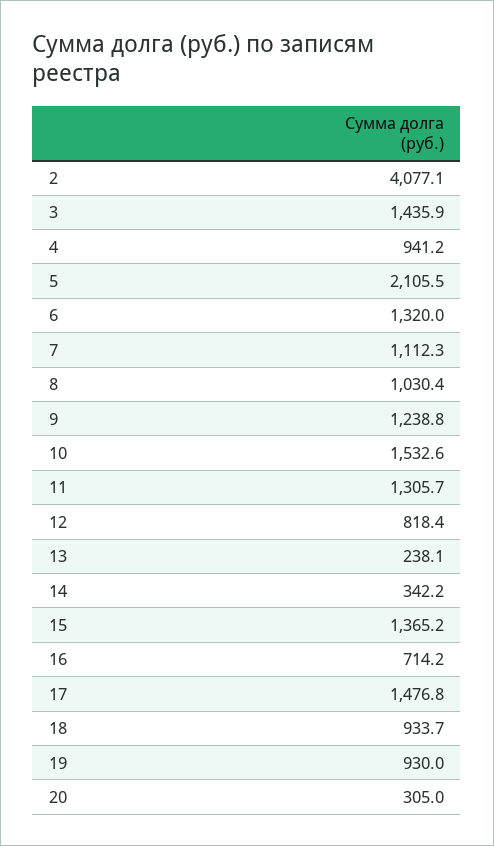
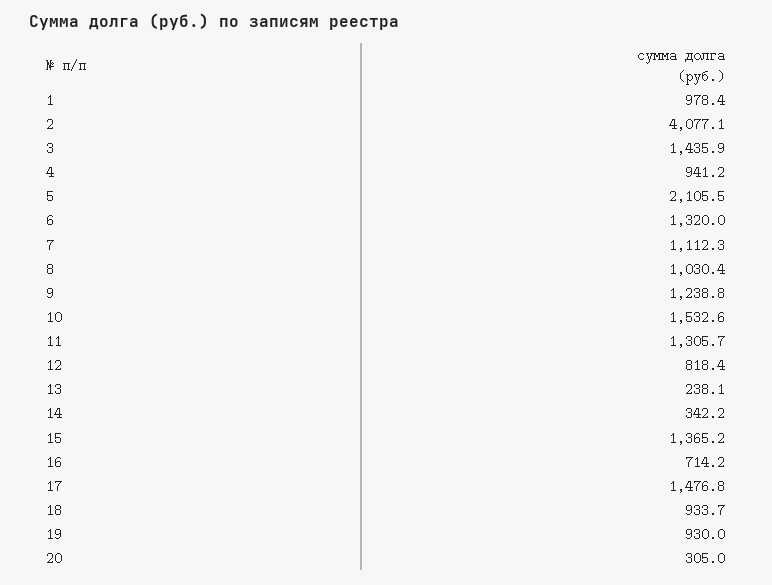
  {
    "2": 4077.1,
    "3": 1435.9,
    "4": 941.2,
    "5": 2105.5,
    "6": 1320,
    "7": 1112.3,
    "8": 1030.4,
    "9": 1238.8,
    "10": 1532.6,
    "11": 1305.7,
    "12": 818.4,
    "13": 238.1,
    "14": 342.2,
    "15": 1365.2,
    "16": 714.2,
    "17": 1476.8,
    "18": 933.7,
    "19": 930,
-   "20": 305
+   "20": 305,
+   "1": 978.4
  }

